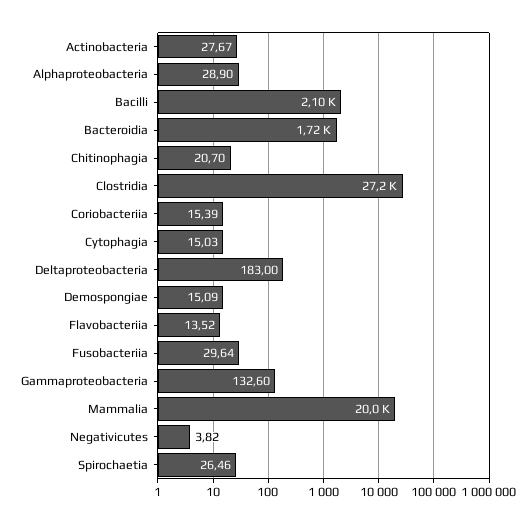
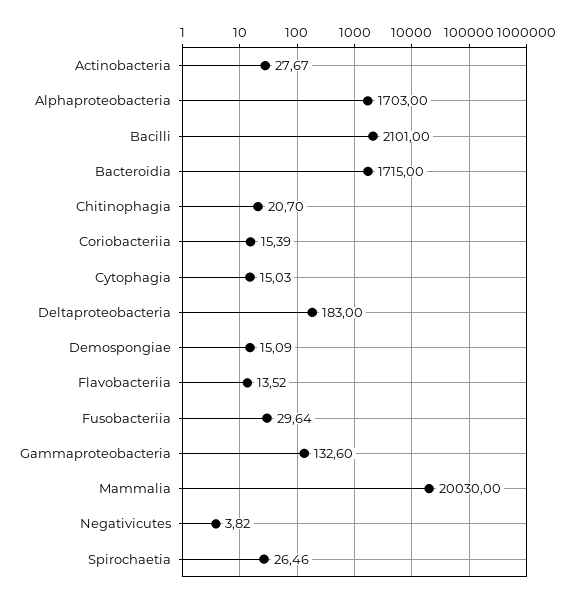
  {
    "Actinobacteria": 27.67,
-   "Alphaproteobacteria": 28.9,
+   "Alphaproteobacteria": 1703,
    "Bacilli": 2101,
    "Bacteroidia": 1715,
    "Chitinophagia": 20.7,
-   "Clostridia": 27200,
    "Coriobacteriia": 15.39,
    "Cytophagia": 15.03,
    "Deltaproteobacteria": 183,
    "Demospongiae": 15.09,
    "Flavobacteriia": 13.52,
    "Fusobacteriia": 29.64,
    "Gammaproteobacteria": 132.6,
    "Mammalia": 20030,
    "Negativicutes": 3.82,
    "Spirochaetia": 26.46
  }

